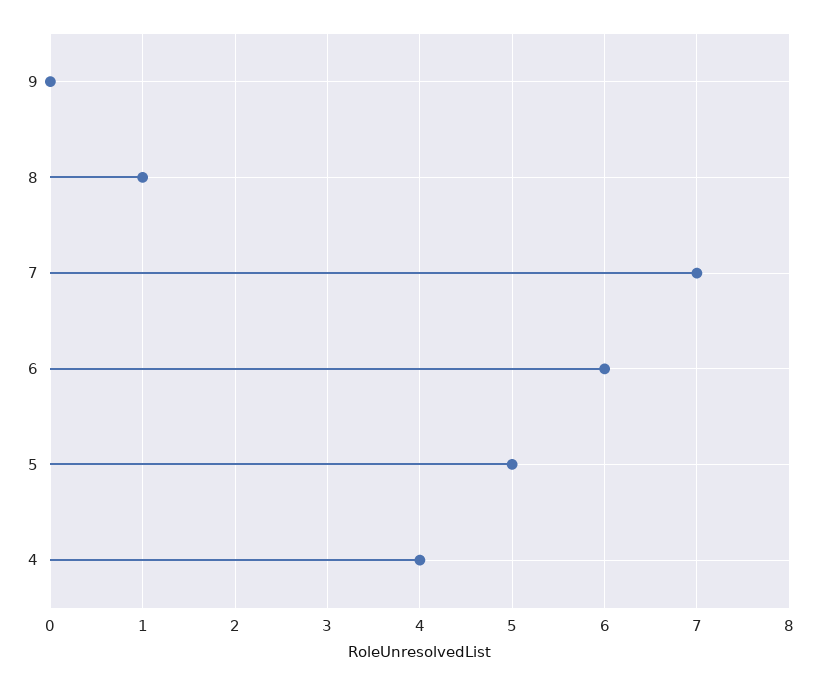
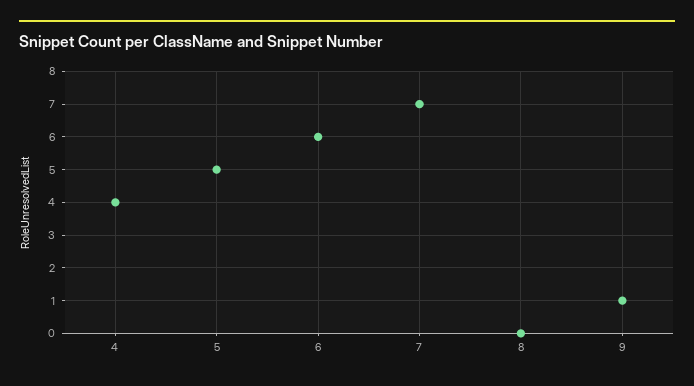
  {
-   "9": 0,
+   "9": 1,
-   "8": 1,
+   "8": 0,
    "7": 7,
    "6": 6,
    "5": 5,
    "4": 4
  }

